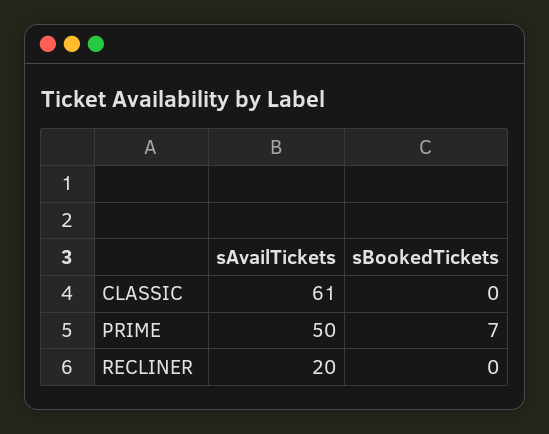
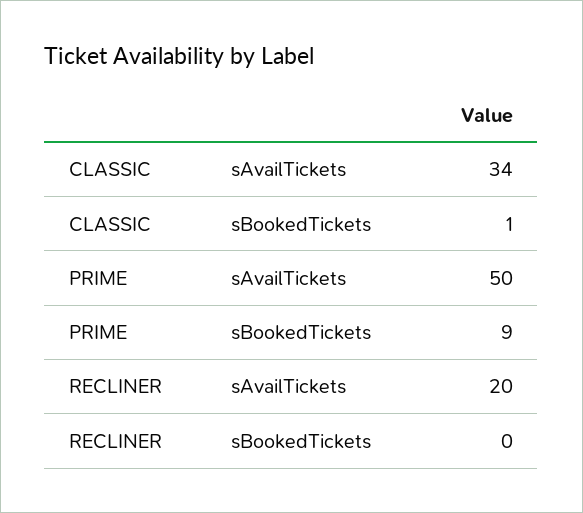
  {
    "sAvailTickets": {
-     "CLASSIC": 61,
+     "CLASSIC": 34,
      "PRIME": 50,
      "RECLINER": 20
    },
    "sBookedTickets": {
-     "CLASSIC": 0,
+     "CLASSIC": 1,
-     "PRIME": 7,
+     "PRIME": 9,
      "RECLINER": 0
    }
  }

